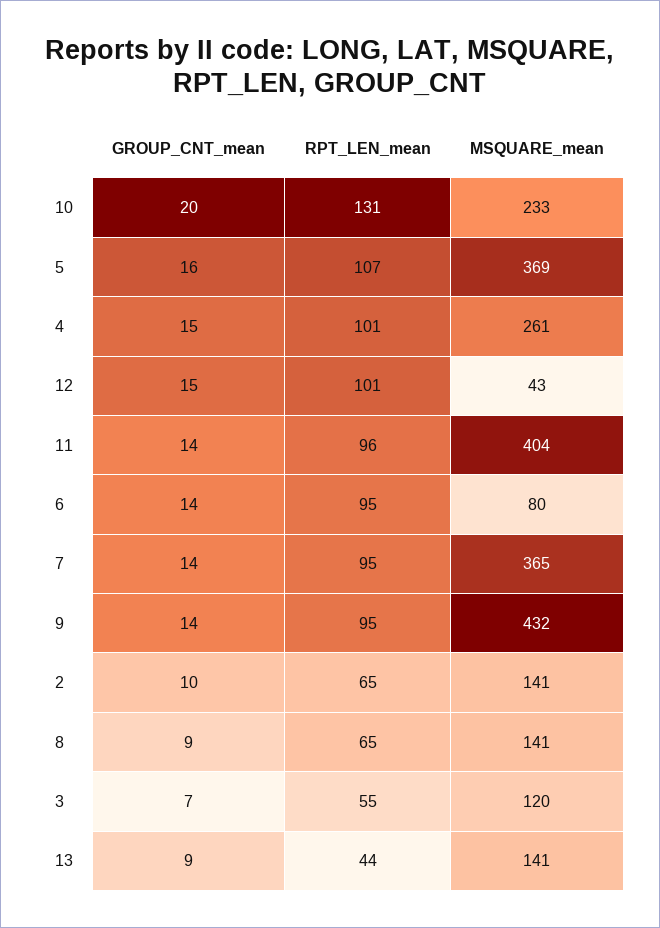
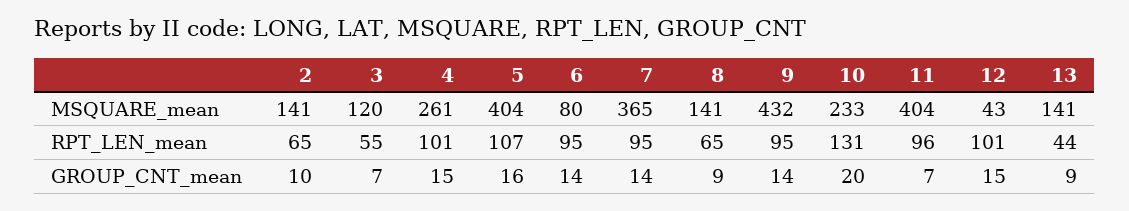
  {
    "GROUP_CNT_mean": {
      "10": 20,
      "5": 16,
      "4": 15,
      "12": 15,
-     "11": 14,
+     "11": 7,
      "6": 14,
      "7": 14,
      "9": 14,
      "2": 10,
      "8": 9,
      "3": 7,
      "13": 9
    },
    "RPT_LEN_mean": {
      "10": 131,
      "5": 107,
      "4": 101,
      "12": 101,
      "11": 96,
      "6": 95,
      "7": 95,
      "9": 95,
      "2": 65,
      "8": 65,
      "3": 55,
      "13": 44
    },
    "MSQUARE_mean": {
      "10": 233,
-     "5": 369,
+     "5": 404,
      "4": 261,
      "12": 43,
      "11": 404,
      "6": 80,
      "7": 365,
      "9": 432,
      "2": 141,
      "8": 141,
      "3": 120,
      "13": 141
    }
  }

